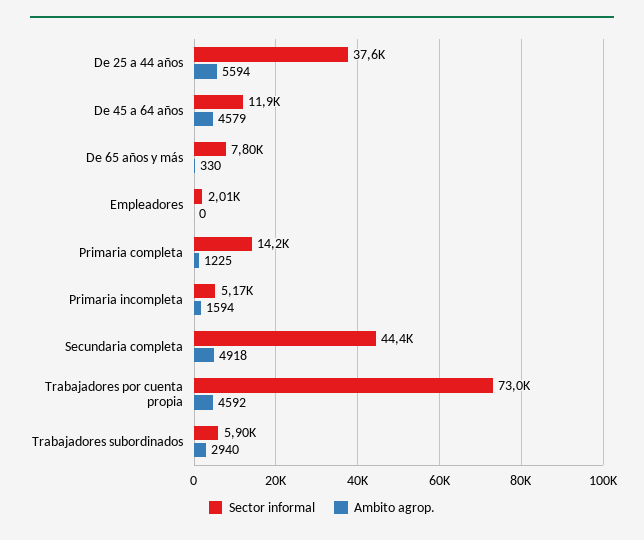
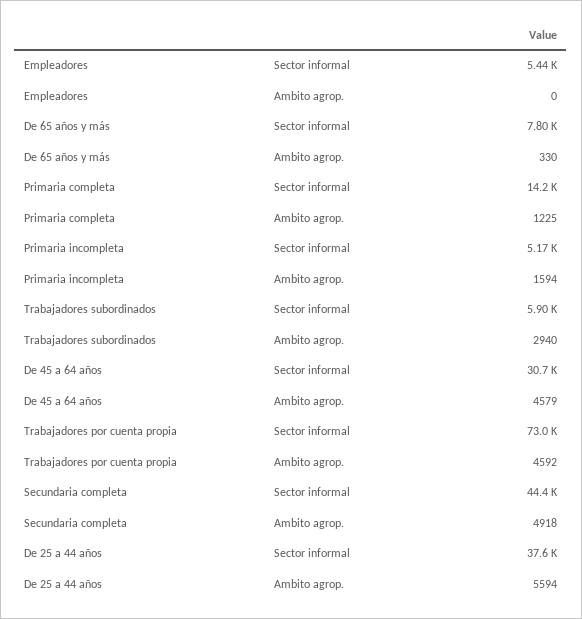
  {
    "Sector informal": {
      "De 25 a 44 años": 37600,
-     "De 45 a 64 años": 11900,
+     "De 45 a 64 años": 30700,
      "De 65 años y más": 7800,
-     "Empleadores": 2010,
+     "Empleadores": 5440,
      "Primaria completa": 14200,
      "Primaria incompleta": 5170,
      "Secundaria completa": 44400,
      "Trabajadores por cuenta propia": 73000,
      "Trabajadores subordinados": 5900
    },
    "Ambito agrop.": {
      "De 25 a 44 años": 5594,
      "De 45 a 64 años": 4579,
      "De 65 años y más": 330,
      "Empleadores": 0,
      "Primaria completa": 1225,
      "Primaria incompleta": 1594,
      "Secundaria completa": 4918,
      "Trabajadores por cuenta propia": 4592,
      "Trabajadores subordinados": 2940
    }
  }

